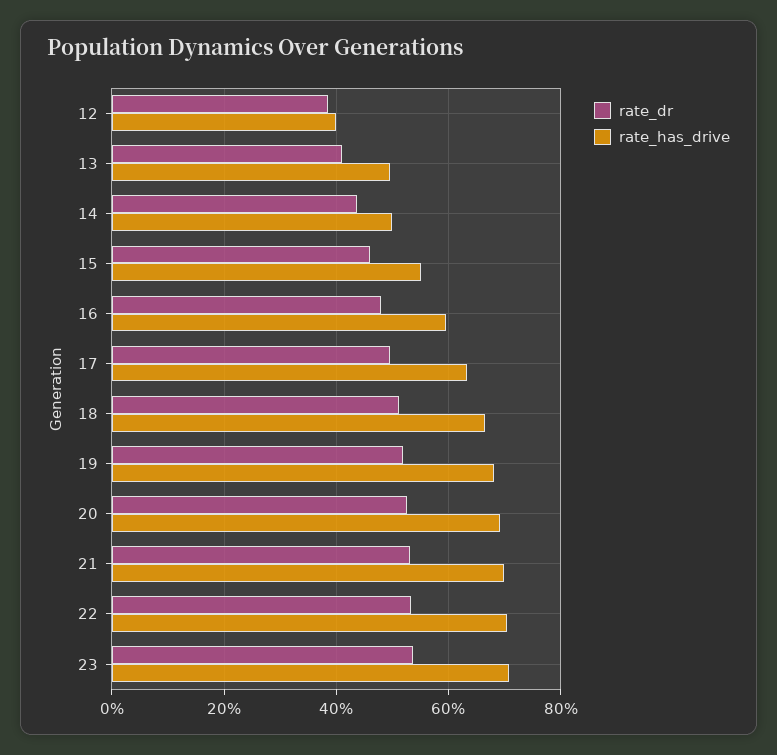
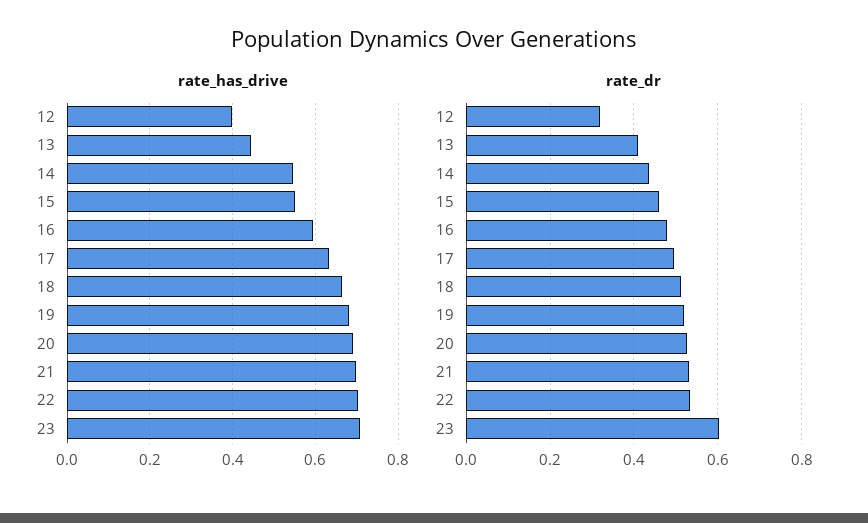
  {
    "rate_dr": {
-     "12": 0.38,
+     "12": 0.32,
      "13": 0.42,
      "14": 0.44,
      "15": 0.46,
      "16": 0.48,
      "17": 0.5,
      "18": 0.52,
      "19": 0.52,
      "20": 0.52,
      "21": 0.54,
      "22": 0.54,
-     "23": 0.54
+     "23": 0.6
    },
    "rate_has_drive": {
      "12": 0.4,
-     "13": 0.5,
+     "13": 0.44,
-     "14": 0.5,
+     "14": 0.54,
      "15": 0.56,
      "16": 0.6,
      "17": 0.64,
      "18": 0.66,
      "19": 0.68,
      "20": 0.7,
      "21": 0.7,
      "22": 0.7,
      "23": 0.7
    }
  }

